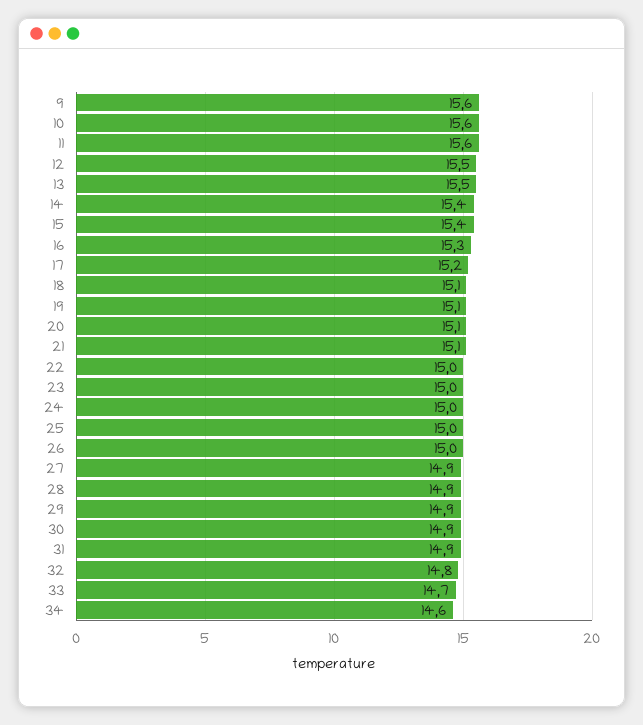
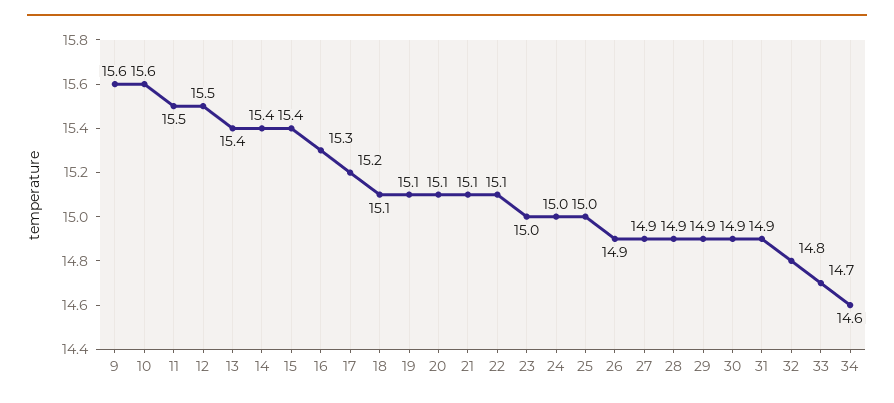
  {
    "9": 15.6,
    "10": 15.6,
-   "11": 15.6,
+   "11": 15.5,
    "12": 15.5,
-   "13": 15.5,
+   "13": 15.4,
    "14": 15.4,
    "15": 15.4,
    "16": 15.3,
    "17": 15.2,
    "18": 15.1,
    "19": 15.1,
    "20": 15.1,
    "21": 15.1,
-   "22": 15,
+   "22": 15.1,
    "23": 15,
    "24": 15,
    "25": 15,
-   "26": 15,
+   "26": 14.9,
    "27": 14.9,
    "28": 14.9,
    "29": 14.9,
    "30": 14.9,
    "31": 14.9,
    "32": 14.8,
    "33": 14.7,
    "34": 14.6
  }

